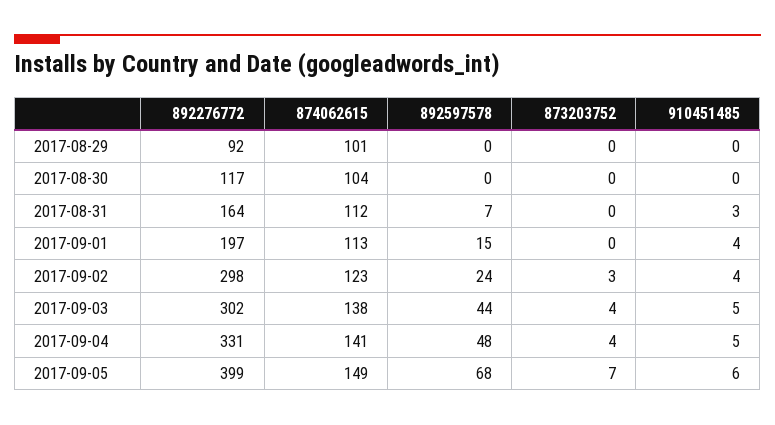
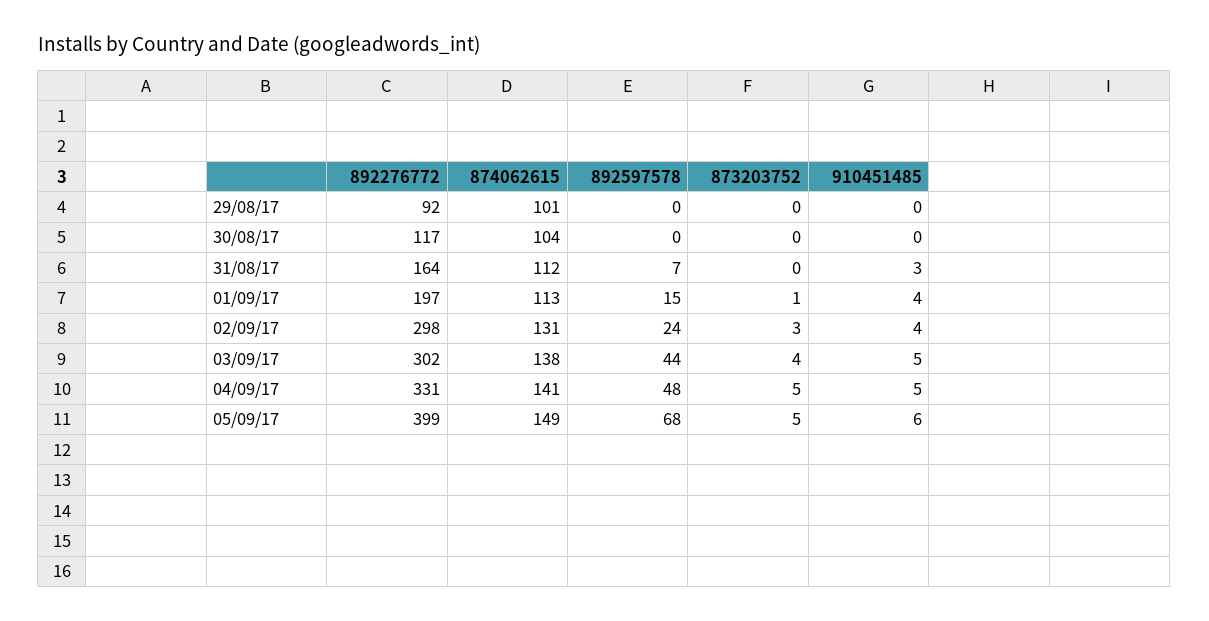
  {
    "892276772": {
      "2017-08-29": 92,
      "2017-08-30": 117,
      "2017-08-31": 164,
      "2017-09-01": 197,
      "2017-09-02": 298,
      "2017-09-03": 302,
      "2017-09-04": 331,
      "2017-09-05": 399
    },
    "874062615": {
      "2017-08-29": 101,
      "2017-08-30": 104,
      "2017-08-31": 112,
      "2017-09-01": 113,
-     "2017-09-02": 123,
+     "2017-09-02": 131,
      "2017-09-03": 138,
      "2017-09-04": 141,
      "2017-09-05": 149
    },
    "892597578": {
      "2017-08-29": 0,
      "2017-08-30": 0,
      "2017-08-31": 7,
      "2017-09-01": 15,
      "2017-09-02": 24,
      "2017-09-03": 44,
      "2017-09-04": 48,
      "2017-09-05": 68
    },
    "873203752": {
      "2017-08-29": 0,
      "2017-08-30": 0,
      "2017-08-31": 0,
-     "2017-09-01": 0,
+     "2017-09-01": 1,
      "2017-09-02": 3,
      "2017-09-03": 4,
-     "2017-09-04": 4,
+     "2017-09-04": 5,
-     "2017-09-05": 7
+     "2017-09-05": 5
    },
    "910451485": {
      "2017-08-29": 0,
      "2017-08-30": 0,
      "2017-08-31": 3,
      "2017-09-01": 4,
      "2017-09-02": 4,
      "2017-09-03": 5,
      "2017-09-04": 5,
      "2017-09-05": 6
    }
  }

